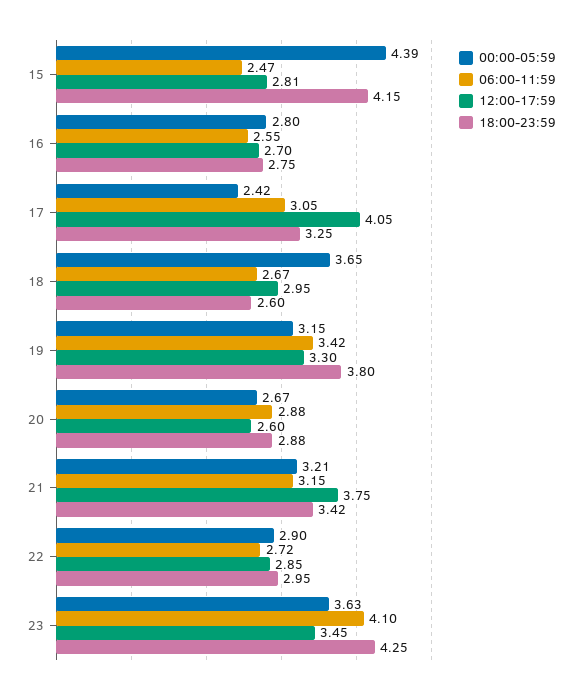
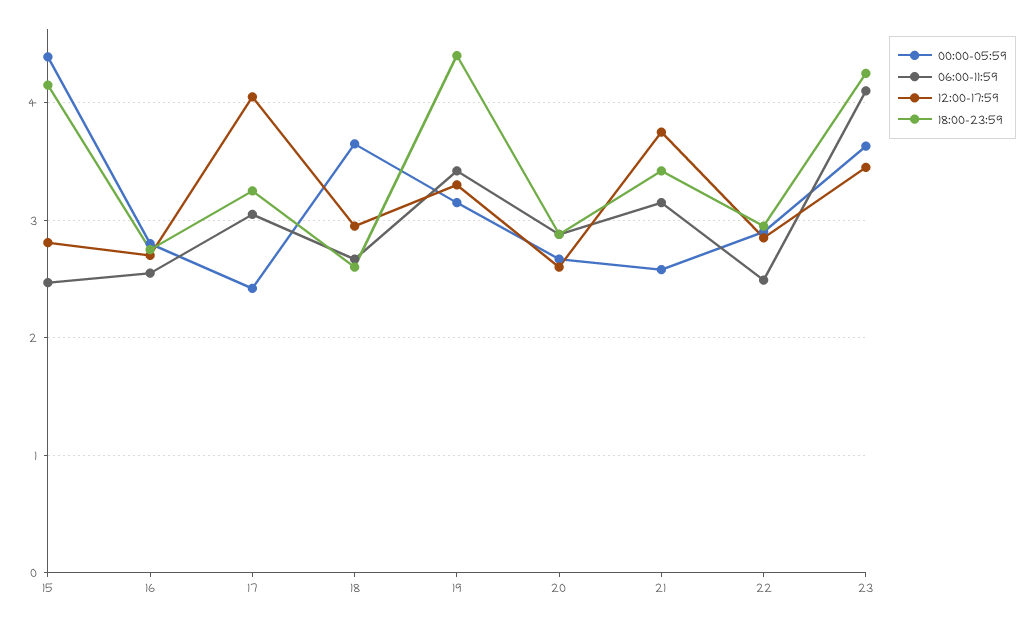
  {
    "00:00-05:59": {
      "15": 4.39,
      "16": 2.8,
      "17": 2.42,
      "18": 3.65,
      "19": 3.15,
      "20": 2.67,
-     "21": 3.21,
+     "21": 2.6,
      "22": 2.9,
      "23": 3.63
    },
    "06:00-11:59": {
      "15": 2.47,
      "16": 2.55,
      "17": 3.05,
      "18": 2.67,
      "19": 3.42,
      "20": 2.88,
      "21": 3.15,
-     "22": 2.72,
+     "22": 2.5,
      "23": 4.1
    },
    "12:00-17:59": {
      "15": 2.81,
      "16": 2.7,
      "17": 4.05,
      "18": 2.95,
      "19": 3.3,
      "20": 2.6,
      "21": 3.75,
      "22": 2.85,
      "23": 3.45
    },
    "18:00-23:59": {
      "15": 4.15,
      "16": 2.75,
      "17": 3.25,
      "18": 2.6,
-     "19": 3.8,
+     "19": 4.4,
      "20": 2.88,
      "21": 3.42,
      "22": 2.95,
      "23": 4.25
    }
  }

